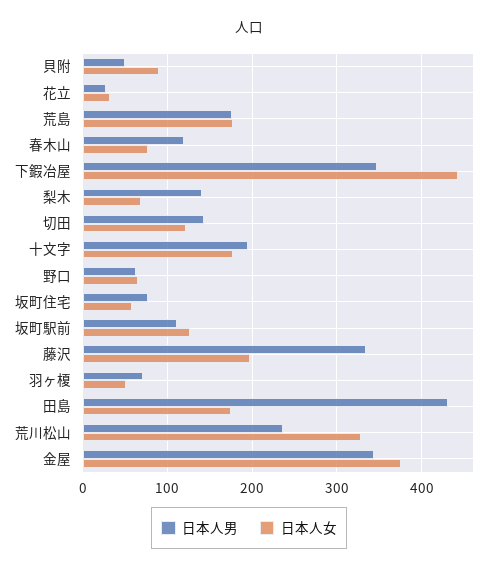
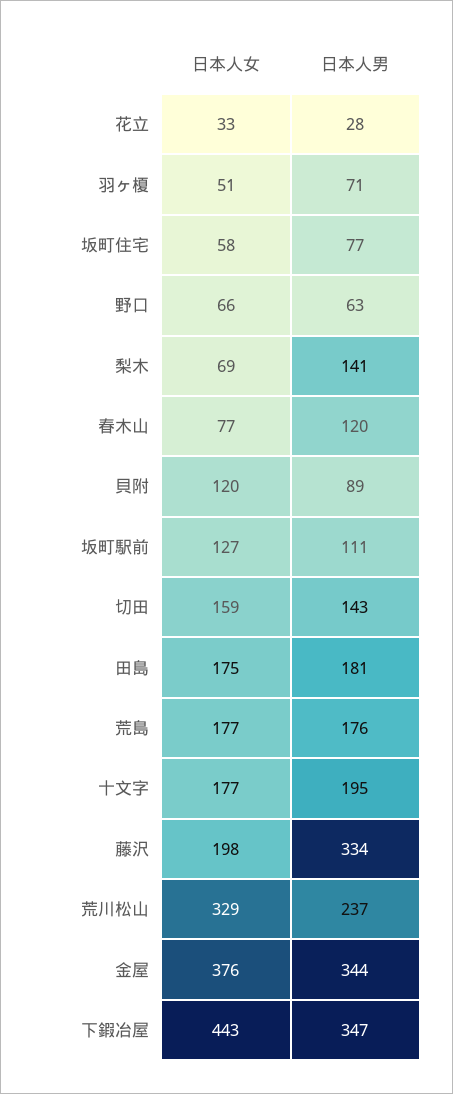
  {
    "日本人男": {
-     "貝附": 50,
+     "貝附": 89,
      "花立": 28,
      "荒島": 176,
      "春木山": 120,
      "下鍜冶屋": 347,
      "梨木": 141,
      "切田": 143,
      "十文字": 195,
      "野口": 63,
      "坂町住宅": 77,
      "坂町駅前": 111,
      "藤沢": 334,
      "羽ヶ榎": 71,
-     "田島": 430,
+     "田島": 181,
      "荒川松山": 237,
      "金屋": 344
    },
    "日本人女": {
-     "貝附": 90,
+     "貝附": 120,
      "花立": 33,
      "荒島": 177,
      "春木山": 77,
      "下鍜冶屋": 443,
      "梨木": 69,
-     "切田": 120,
+     "切田": 159,
      "十文字": 177,
      "野口": 66,
      "坂町住宅": 58,
      "坂町駅前": 127,
      "藤沢": 198,
      "羽ヶ榎": 51,
      "田島": 175,
      "荒川松山": 329,
      "金屋": 376
    }
  }

